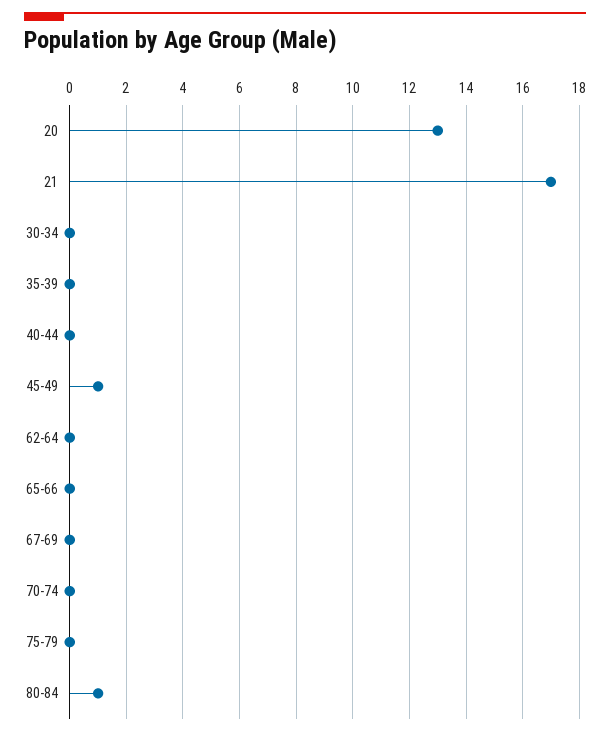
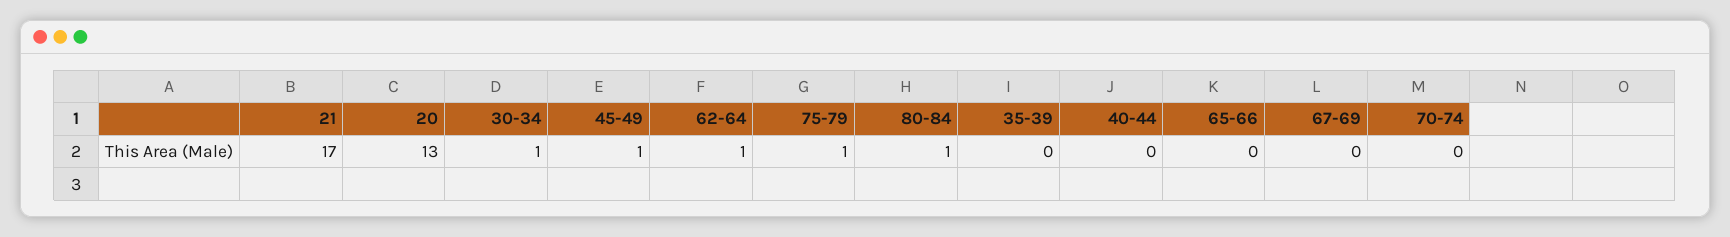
  {
    "20": 13,
    "21": 17,
-   "30-34": 0,
+   "30-34": 1,
    "35-39": 0,
    "40-44": 0,
    "45-49": 1,
-   "62-64": 0,
+   "62-64": 1,
    "65-66": 0,
    "67-69": 0,
    "70-74": 0,
-   "75-79": 0,
+   "75-79": 1,
    "80-84": 1
  }

